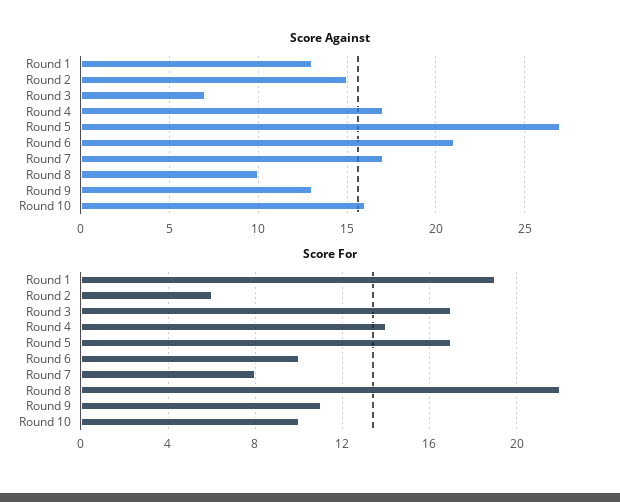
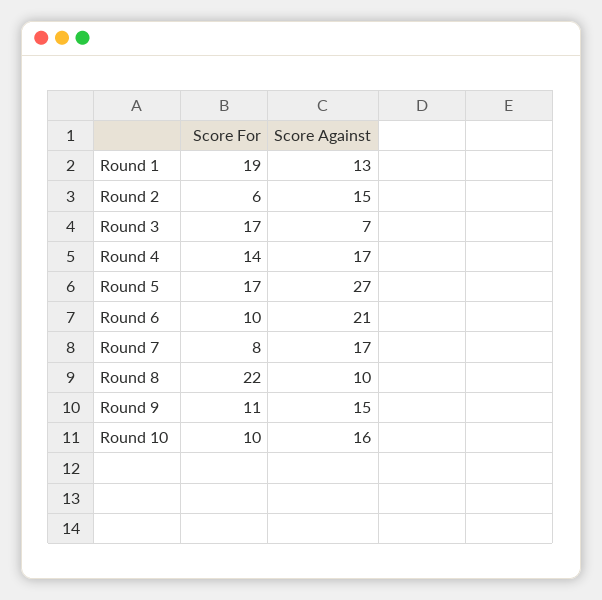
  {
    "Score Against": {
      "Round 1": 13,
      "Round 2": 15,
      "Round 3": 7,
      "Round 4": 17,
      "Round 5": 27,
      "Round 6": 21,
      "Round 7": 17,
      "Round 8": 10,
-     "Round 9": 13,
+     "Round 9": 15,
      "Round 10": 16
    },
    "Score For": {
      "Round 1": 19,
      "Round 2": 6,
      "Round 3": 17,
      "Round 4": 14,
      "Round 5": 17,
      "Round 6": 10,
      "Round 7": 8,
      "Round 8": 22,
      "Round 9": 11,
      "Round 10": 10
    }
  }

